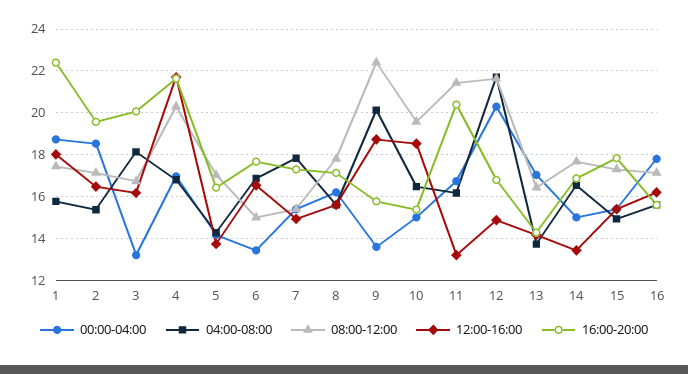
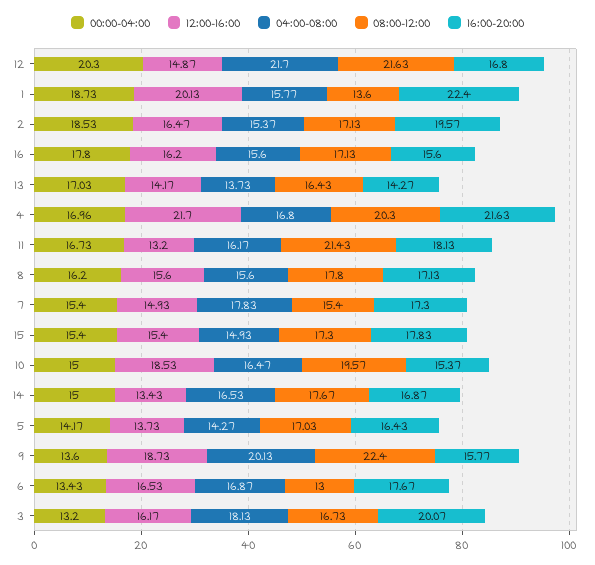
  {
    "00:00-04:00": {
      "1": 18.73,
      "2": 18.53,
      "3": 13.2,
      "4": 16.96,
      "5": 14.17,
      "6": 13.43,
      "7": 15.4,
      "8": 16.2,
      "9": 13.6,
      "10": 15,
      "11": 16.73,
      "12": 20.3,
      "13": 17.03,
      "14": 15,
      "15": 15.4,
      "16": 17.8
    },
    "04:00-08:00": {
      "1": 15.77,
      "2": 15.37,
      "3": 18.13,
      "4": 16.8,
      "5": 14.27,
      "6": 16.87,
      "7": 17.83,
      "8": 15.6,
      "9": 20.13,
      "10": 16.47,
      "11": 16.17,
      "12": 21.7,
      "13": 13.73,
      "14": 16.53,
      "15": 14.93,
      "16": 15.6
    },
    "08:00-12:00": {
-     "1": 17.5,
+     "1": 13.6,
      "2": 17.13,
      "3": 16.73,
      "4": 20.3,
      "5": 17.03,
-     "6": 15,
+     "6": 13,
      "7": 15.4,
      "8": 17.8,
      "9": 22.4,
      "10": 19.57,
      "11": 21.43,
      "12": 21.63,
      "13": 16.43,
      "14": 17.67,
      "15": 17.3,
      "16": 17.13
    },
    "12:00-16:00": {
-     "1": 18,
+     "1": 20.13,
      "2": 16.47,
      "3": 16.17,
      "4": 21.7,
      "5": 13.73,
      "6": 16.53,
      "7": 14.93,
      "8": 15.6,
      "9": 18.73,
      "10": 18.53,
      "11": 13.2,
      "12": 14.87,
      "13": 14.17,
      "14": 13.43,
      "15": 15.4,
      "16": 16.2
    },
    "16:00-20:00": {
      "1": 22.4,
      "2": 19.57,
      "3": 20.07,
      "4": 21.63,
      "5": 16.43,
      "6": 17.67,
      "7": 17.3,
      "8": 17.13,
      "9": 15.77,
      "10": 15.37,
-     "11": 20.5,
+     "11": 18.13,
      "12": 16.8,
      "13": 14.27,
      "14": 16.87,
      "15": 17.83,
      "16": 15.6
    }
  }

